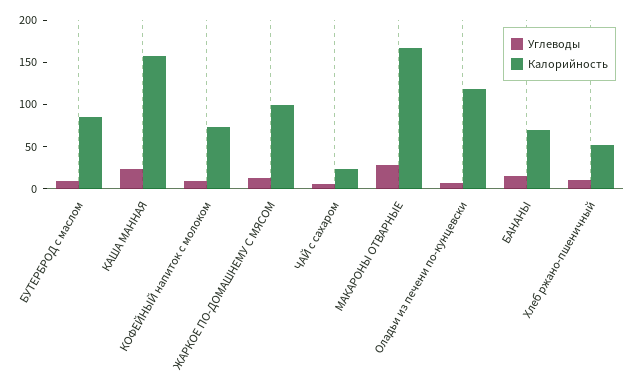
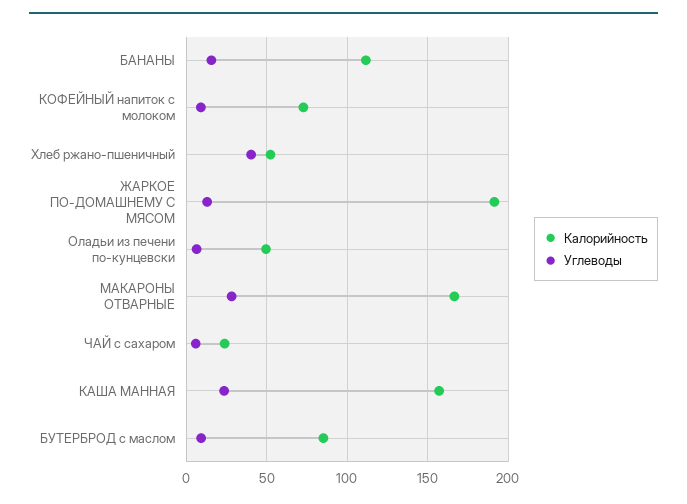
  {
    "Углеводы": {
      "БУТЕРБРОД с маслом": 10,
      "КАША МАННАЯ": 25,
      "КОФЕЙНЫЙ напиток с молоком": 10,
      "ЖАРКОЕ ПО-ДОМАШНЕМУ С МЯСОМ": 15,
      "ЧАЙ с сахаром": 5,
      "МАКАРОНЫ ОТВАРНЫЕ": 30,
      "Оладьи из печени по-кунцевски": 5,
      "БАНАНЫ": 15,
-     "Хлеб ржано-пшеничный": 10
+     "Хлеб ржано-пшеничный": 40
    },
    "Калорийность": {
      "БУТЕРБРОД с маслом": 85,
      "КАША МАННАЯ": 155,
      "КОФЕЙНЫЙ напиток с молоком": 75,
-     "ЖАРКОЕ ПО-ДОМАШНЕМУ С МЯСОМ": 100,
+     "ЖАРКОЕ ПО-ДОМАШНЕМУ С МЯСОМ": 190,
      "ЧАЙ с сахаром": 25,
      "МАКАРОНЫ ОТВАРНЫЕ": 165,
-     "Оладьи из печени по-кунцевски": 120,
+     "Оладьи из печени по-кунцевски": 50,
-     "БАНАНЫ": 70,
+     "БАНАНЫ": 110,
      "Хлеб ржано-пшеничный": 50
    }
  }

